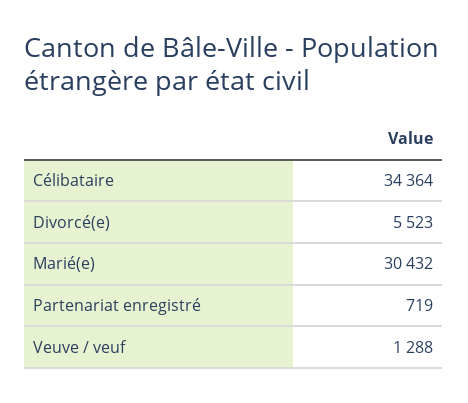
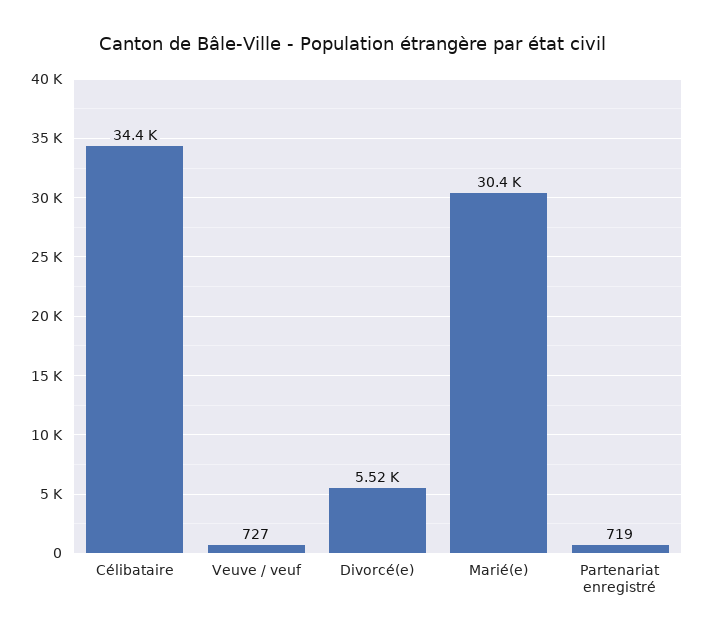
  {
    "Célibataire": 34364,
    "Divorcé(e)": 5523,
    "Marié(e)": 30432,
    "Partenariat enregistré": 719,
-   "Veuve / veuf": 1288
+   "Veuve / veuf": 727
  }

